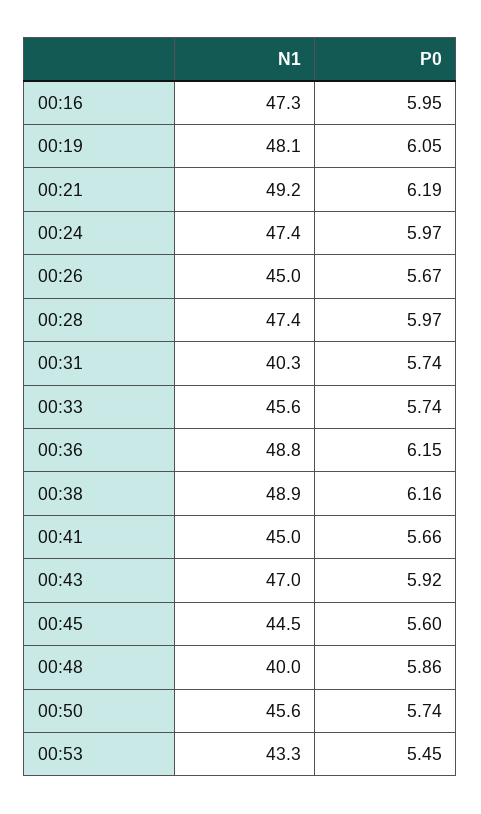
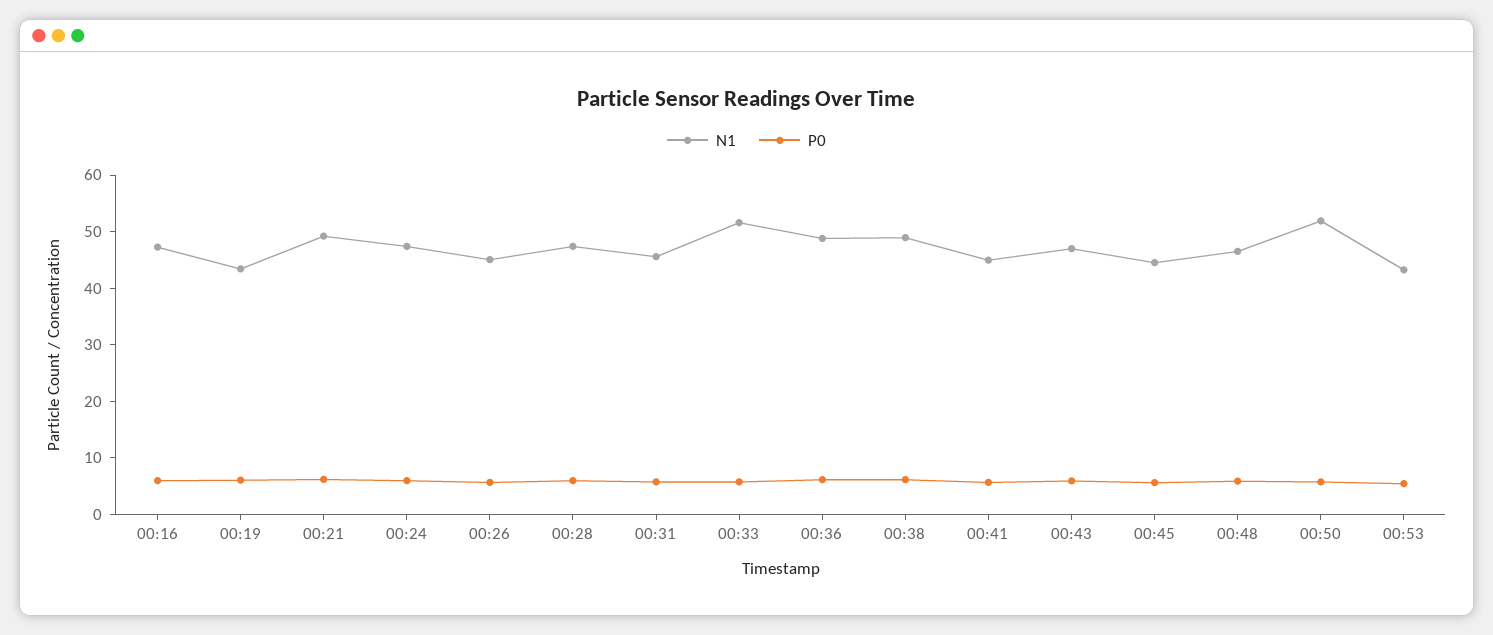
  {
    "N1": {
      "00:16": 47.3,
-     "00:19": 48.1,
+     "00:19": 44,
      "00:21": 49.2,
      "00:24": 47.4,
      "00:26": 45,
      "00:28": 47.4,
-     "00:31": 40.3,
+     "00:31": 46,
-     "00:33": 45.6,
+     "00:33": 52,
      "00:36": 48.8,
      "00:38": 48.9,
      "00:41": 45,
      "00:43": 47,
      "00:45": 44.5,
-     "00:48": 40,
+     "00:48": 46,
-     "00:50": 45.6,
+     "00:50": 52,
      "00:53": 43.3
    },
    "P0": {
      "00:16": 5.95,
      "00:19": 6.05,
      "00:21": 6.19,
      "00:24": 5.97,
      "00:26": 5.67,
      "00:28": 5.97,
      "00:31": 5.74,
      "00:33": 5.74,
      "00:36": 6.15,
      "00:38": 6.16,
      "00:41": 5.66,
      "00:43": 5.92,
      "00:45": 5.6,
      "00:48": 5.86,
      "00:50": 5.74,
      "00:53": 5.45
    }
  }

